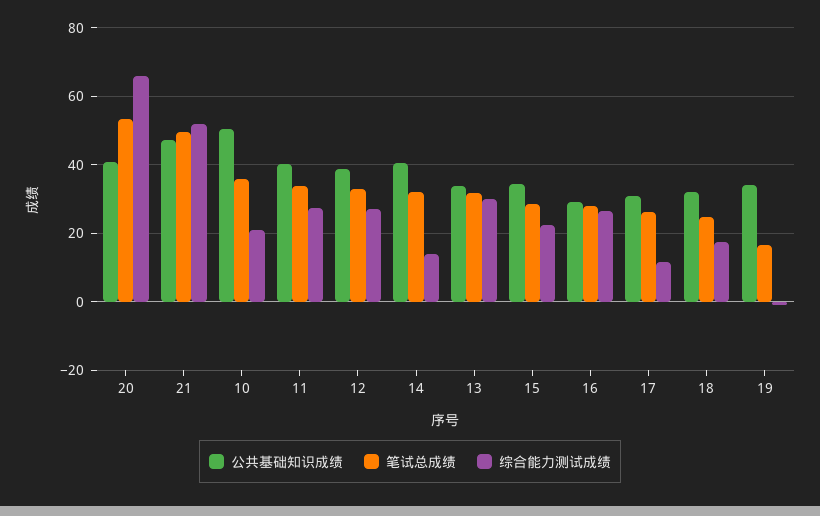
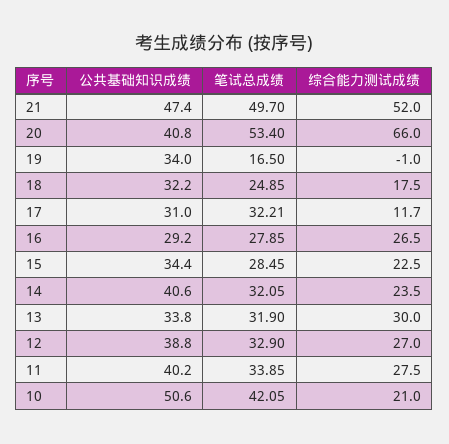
  {
    "公共基础知识成绩": {
      "20": 40.8,
      "21": 47.4,
      "10": 50.6,
      "11": 40.2,
      "12": 38.8,
      "14": 40.6,
      "13": 33.8,
      "15": 34.4,
      "16": 29.2,
      "17": 31,
      "18": 32.2,
      "19": 34
    },
    "笔试总成绩": {
      "20": 53.4,
      "21": 49.7,
-     "10": 36,
+     "10": 42.05,
      "11": 33.85,
      "12": 32.9,
      "14": 32.05,
      "13": 31.9,
      "15": 28.45,
      "16": 27.85,
-     "17": 26,
+     "17": 32.21,
      "18": 24.85,
      "19": 16.5
    },
    "综合能力测试成绩": {
      "20": 66,
      "21": 52,
      "10": 21,
      "11": 27.5,
      "12": 27,
-     "14": 14,
+     "14": 23.5,
      "13": 30,
      "15": 22.5,
      "16": 26.5,
      "17": 11.7,
      "18": 17.5,
      "19": -1
    }
  }

